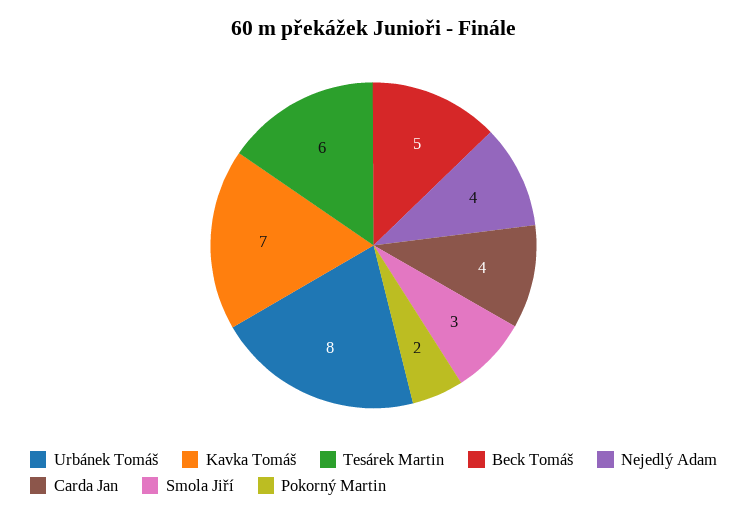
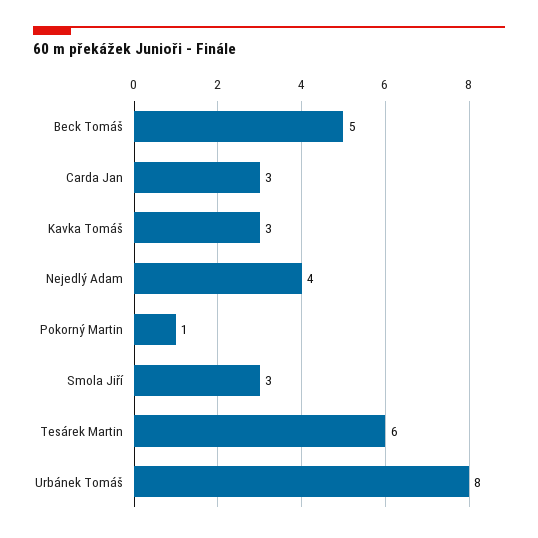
  {
    "Urbánek Tomáš": 8,
-   "Kavka Tomáš": 7,
+   "Kavka Tomáš": 3,
    "Tesárek Martin": 6,
    "Beck Tomáš": 5,
    "Nejedlý Adam": 4,
-   "Carda Jan": 4,
+   "Carda Jan": 3,
    "Smola Jiří": 3,
-   "Pokorný Martin": 2
+   "Pokorný Martin": 1
  }

